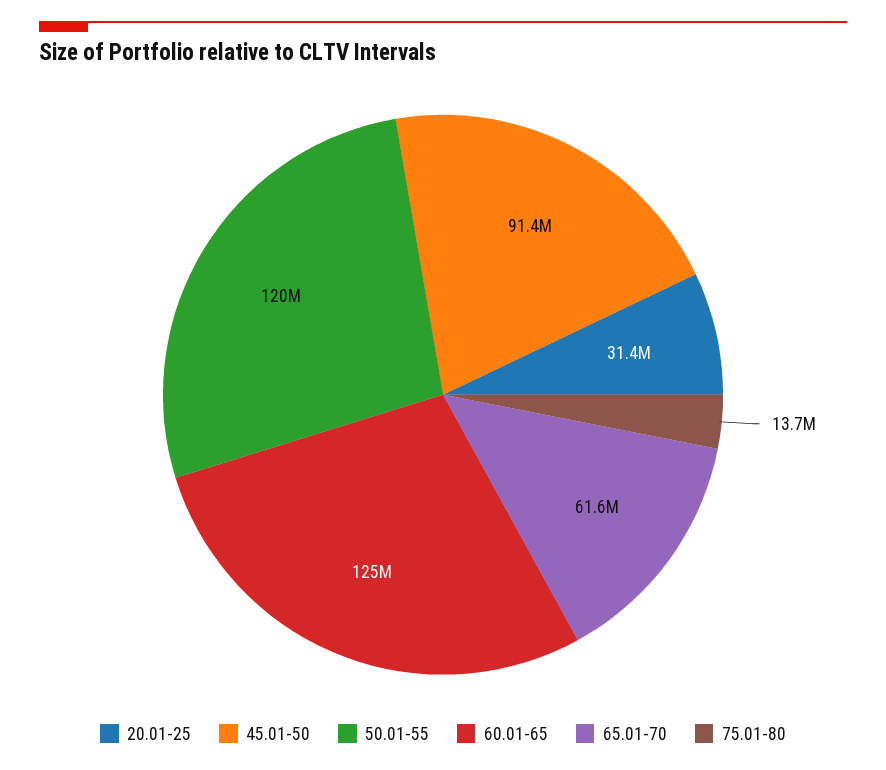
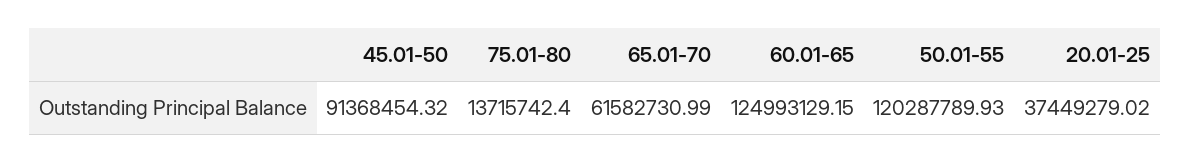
  {
-   "20.01-25": 31400000,
+   "20.01-25": 37449279.02,
    "45.01-50": 91368454.32,
    "50.01-55": 120287789.93,
    "60.01-65": 124993129.15,
    "65.01-70": 61582730.99,
    "75.01-80": 13715742.4
  }

